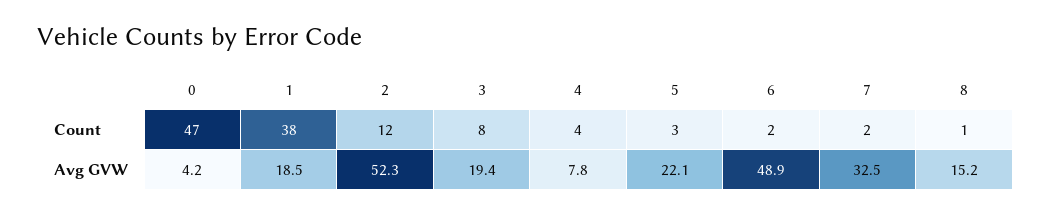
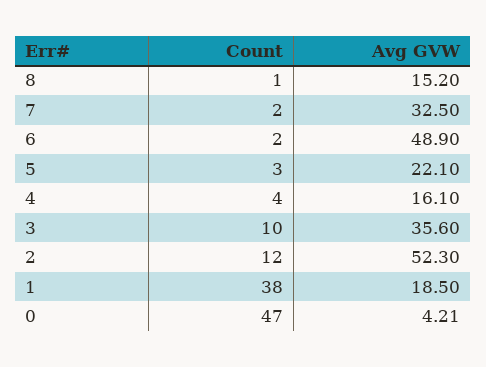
  {
    "0": {
      "Count": 47,
      "Avg GVW": 4.21
    },
    "1": {
      "Count": 38,
      "Avg GVW": 18.5
    },
    "2": {
      "Count": 12,
      "Avg GVW": 52.3
    },
    "3": {
-     "Count": 8,
+     "Count": 10,
-     "Avg GVW": 19.4
+     "Avg GVW": 35.6
    },
    "4": {
      "Count": 4,
-     "Avg GVW": 7.8
+     "Avg GVW": 16.1
    },
    "5": {
      "Count": 3,
      "Avg GVW": 22.1
    },
    "6": {
      "Count": 2,
      "Avg GVW": 48.9
    },
    "7": {
      "Count": 2,
      "Avg GVW": 32.5
    },
    "8": {
      "Count": 1,
      "Avg GVW": 15.2
    }
  }

